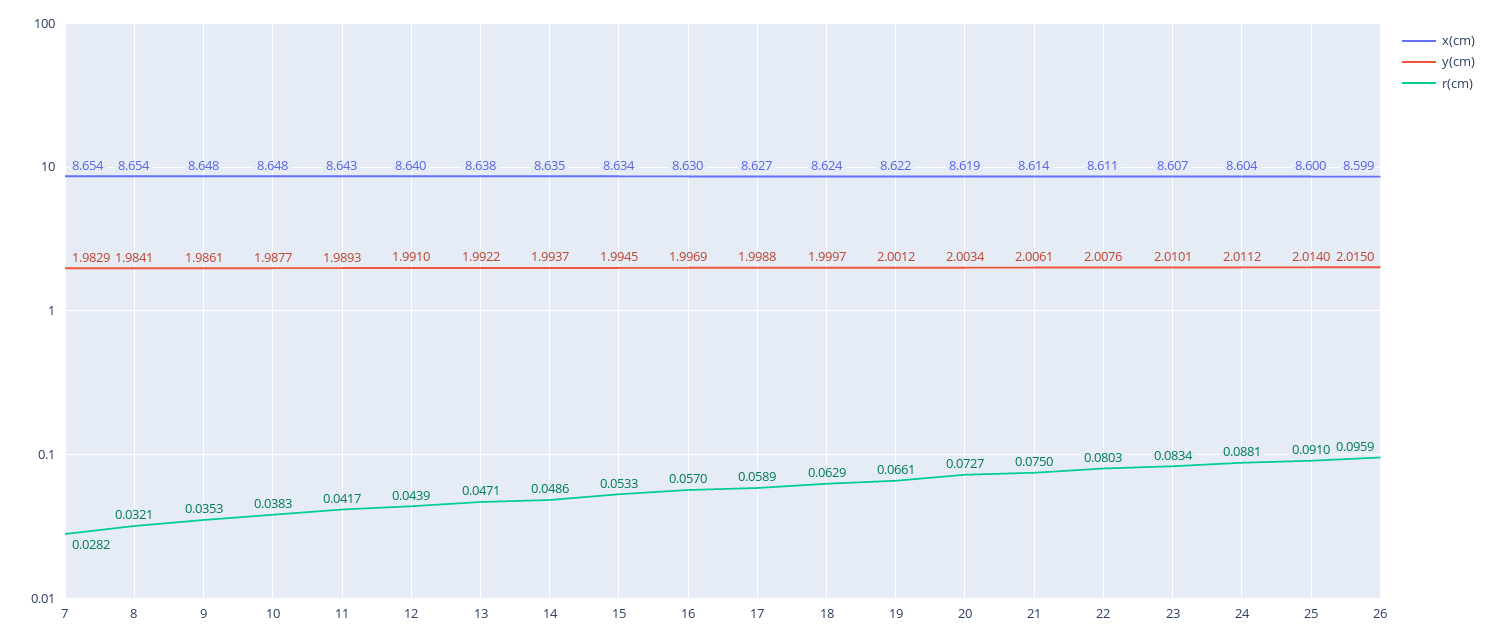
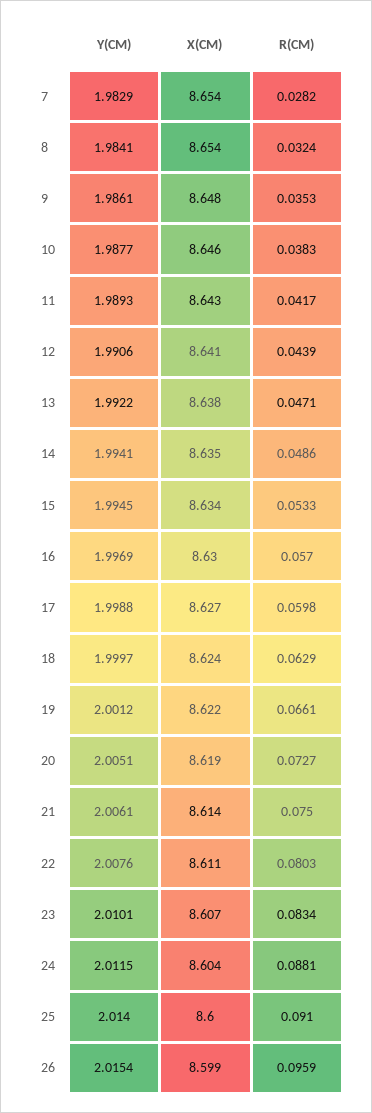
  {
    "x(cm)": {
      "7": 8.654,
      "8": 8.654,
      "9": 8.648,
-     "10": 8.648,
+     "10": 8.646,
      "11": 8.643,
-     "12": 8.64,
+     "12": 8.641,
      "13": 8.638,
      "14": 8.635,
      "15": 8.634,
      "16": 8.63,
      "17": 8.627,
      "18": 8.624,
      "19": 8.622,
      "20": 8.619,
      "21": 8.614,
      "22": 8.611,
      "23": 8.607,
      "24": 8.604,
      "25": 8.6,
      "26": 8.599
    },
    "y(cm)": {
      "7": 1.9829,
      "8": 1.9841,
      "9": 1.9861,
      "10": 1.9877,
      "11": 1.9893,
-     "12": 1.991,
+     "12": 1.9906,
      "13": 1.9922,
-     "14": 1.9937,
+     "14": 1.9941,
      "15": 1.9945,
      "16": 1.9969,
      "17": 1.9988,
      "18": 1.9997,
      "19": 2.0012,
-     "20": 2.0034,
+     "20": 2.0051,
      "21": 2.0061,
      "22": 2.0076,
      "23": 2.0101,
-     "24": 2.0112,
+     "24": 2.0115,
      "25": 2.014,
-     "26": 2.015
+     "26": 2.0154
    },
    "r(cm)": {
      "7": 0.0282,
-     "8": 0.0321,
+     "8": 0.0324,
      "9": 0.0353,
      "10": 0.0383,
      "11": 0.0417,
      "12": 0.0439,
      "13": 0.0471,
      "14": 0.0486,
      "15": 0.0533,
      "16": 0.057,
-     "17": 0.0589,
+     "17": 0.0598,
      "18": 0.0629,
      "19": 0.0661,
      "20": 0.0727,
      "21": 0.075,
      "22": 0.0803,
      "23": 0.0834,
      "24": 0.0881,
      "25": 0.091,
      "26": 0.0959
    }
  }

